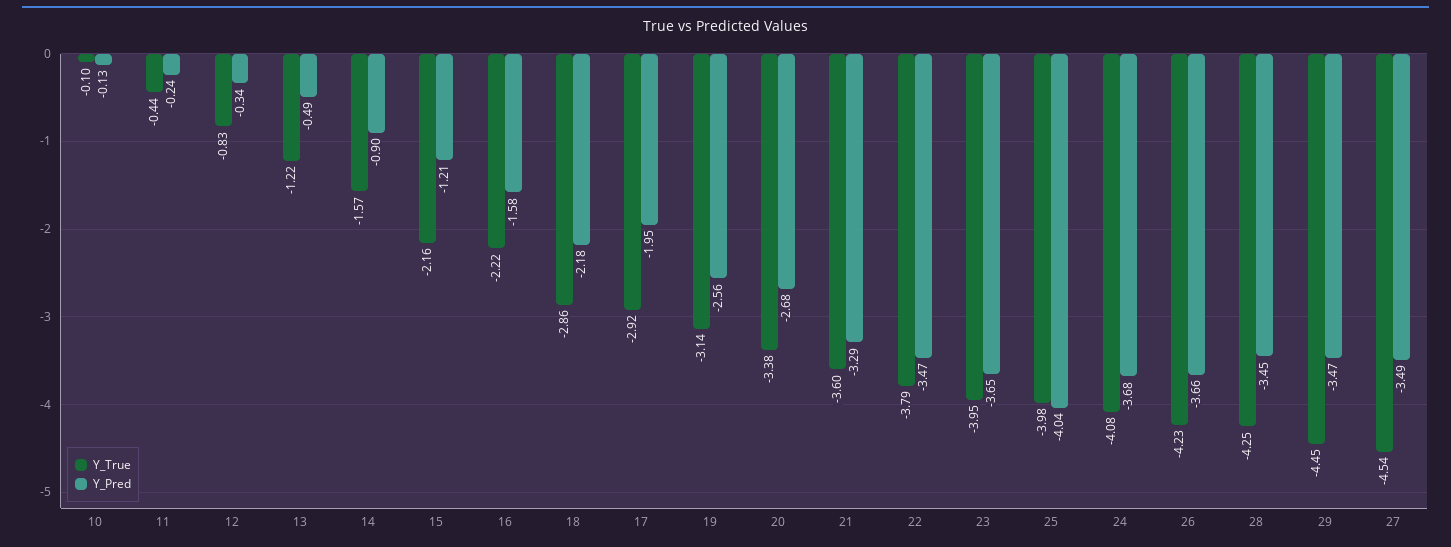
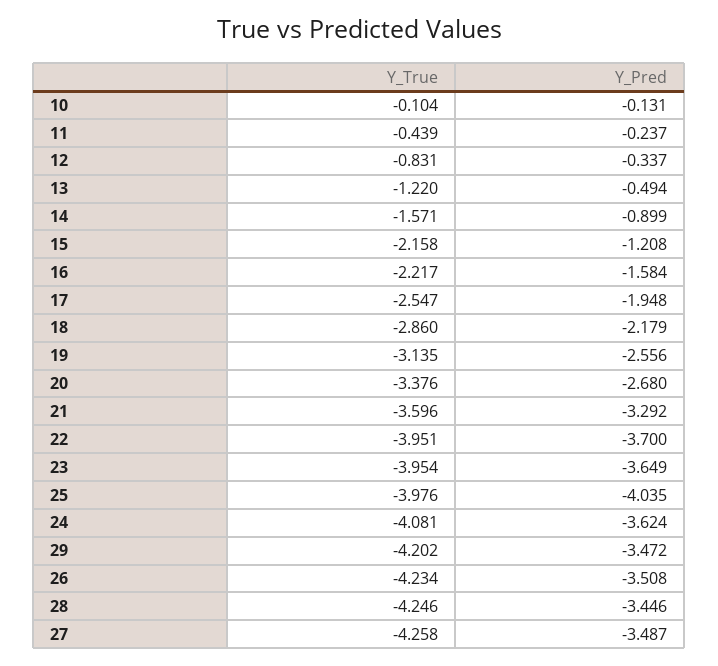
  {
    "Y_True": {
      "10": -0.104,
      "11": -0.439,
      "12": -0.831,
      "13": -1.22,
      "14": -1.571,
      "15": -2.158,
      "16": -2.217,
      "18": -2.86,
-     "17": -2.92,
+     "17": -2.547,
      "19": -3.135,
      "20": -3.376,
      "21": -3.596,
-     "22": -3.79,
+     "22": -3.951,
      "23": -3.954,
      "25": -3.976,
      "24": -4.081,
      "26": -4.234,
      "28": -4.246,
-     "29": -4.45,
+     "29": -4.202,
-     "27": -4.54
+     "27": -4.258
    },
    "Y_Pred": {
      "10": -0.131,
      "11": -0.237,
      "12": -0.337,
      "13": -0.494,
      "14": -0.899,
      "15": -1.208,
      "16": -1.584,
      "18": -2.179,
      "17": -1.948,
      "19": -2.556,
      "20": -2.68,
      "21": -3.292,
-     "22": -3.47,
+     "22": -3.7,
      "23": -3.649,
      "25": -4.035,
-     "24": -3.68,
+     "24": -3.624,
-     "26": -3.66,
+     "26": -3.508,
      "28": -3.446,
      "29": -3.472,
      "27": -3.487
    }
  }

